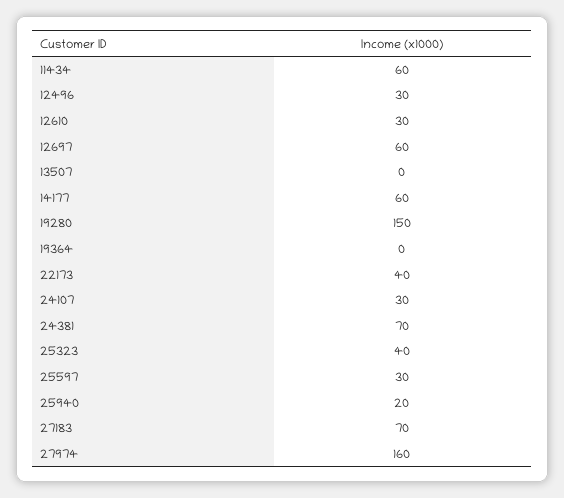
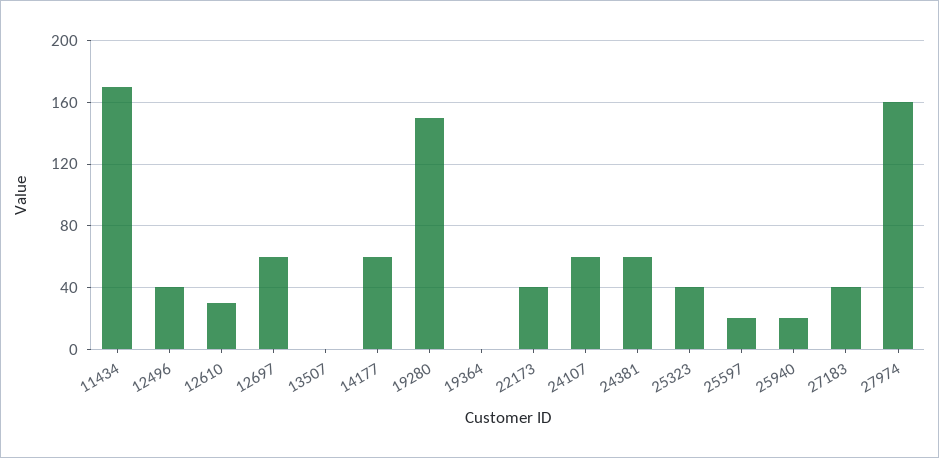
  {
-   "11434": 60,
+   "11434": 170,
-   "12496": 30,
+   "12496": 40,
    "12610": 30,
    "12697": 60,
    "13507": 0,
    "14177": 60,
    "19280": 150,
    "19364": 0,
    "22173": 40,
-   "24107": 30,
+   "24107": 60,
-   "24381": 70,
+   "24381": 60,
    "25323": 40,
-   "25597": 30,
+   "25597": 20,
    "25940": 20,
-   "27183": 70,
+   "27183": 40,
    "27974": 160
  }

